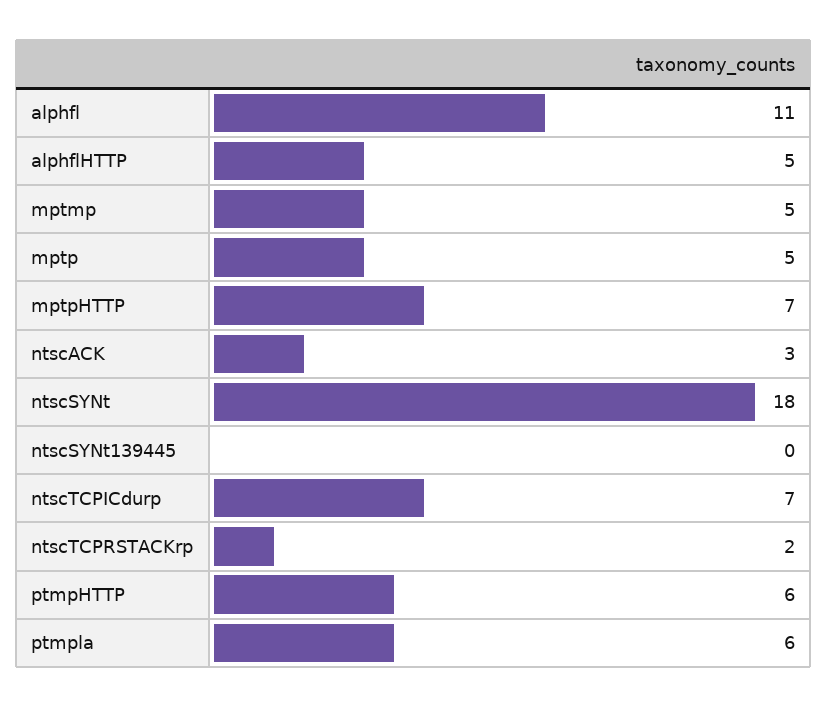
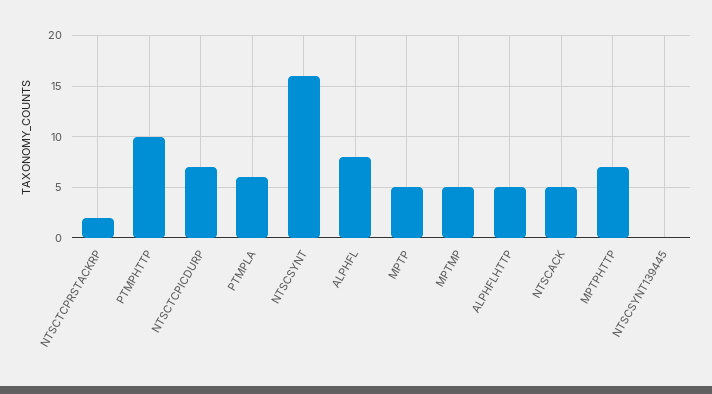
  {
-   "alphfl": 11,
+   "alphfl": 8,
    "alphflHTTP": 5,
    "mptmp": 5,
    "mptp": 5,
    "mptpHTTP": 7,
-   "ntscACK": 3,
+   "ntscACK": 5,
-   "ntscSYNt": 18,
+   "ntscSYNt": 16,
    "ntscSYNt139445": 0,
    "ntscTCPICdurp": 7,
    "ntscTCPRSTACKrp": 2,
-   "ptmpHTTP": 6,
+   "ptmpHTTP": 10,
    "ptmpla": 6
  }

